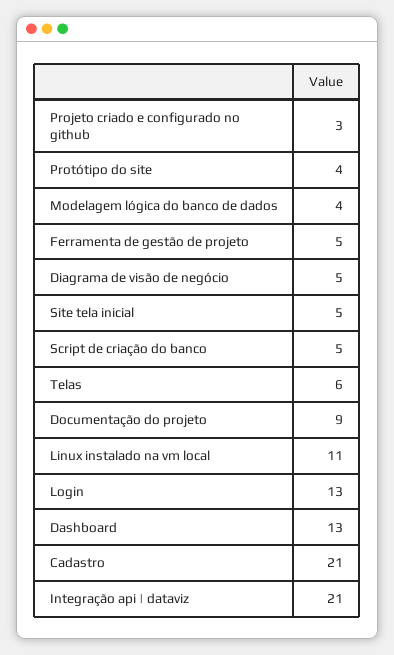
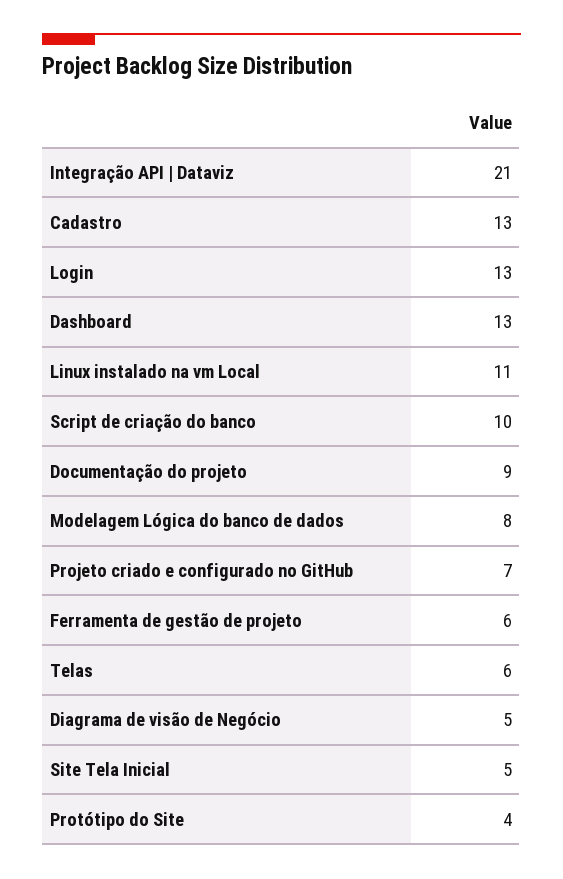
  {
-   "Projeto criado e configurado no github": 3,
+   "Projeto criado e configurado no github": 7,
    "Protótipo do site": 4,
-   "Modelagem lógica do banco de dados": 4,
+   "Modelagem lógica do banco de dados": 8,
-   "Ferramenta de gestão de projeto": 5,
+   "Ferramenta de gestão de projeto": 6,
    "Diagrama de visão de negócio": 5,
    "Site tela inicial": 5,
-   "Script de criação do banco": 5,
+   "Script de criação do banco": 10,
    "Telas": 6,
    "Documentação do projeto": 9,
    "Linux instalado na vm local": 11,
    "Login": 13,
    "Dashboard": 13,
-   "Cadastro": 21,
+   "Cadastro": 13,
    "Integração api | dataviz": 21
  }

